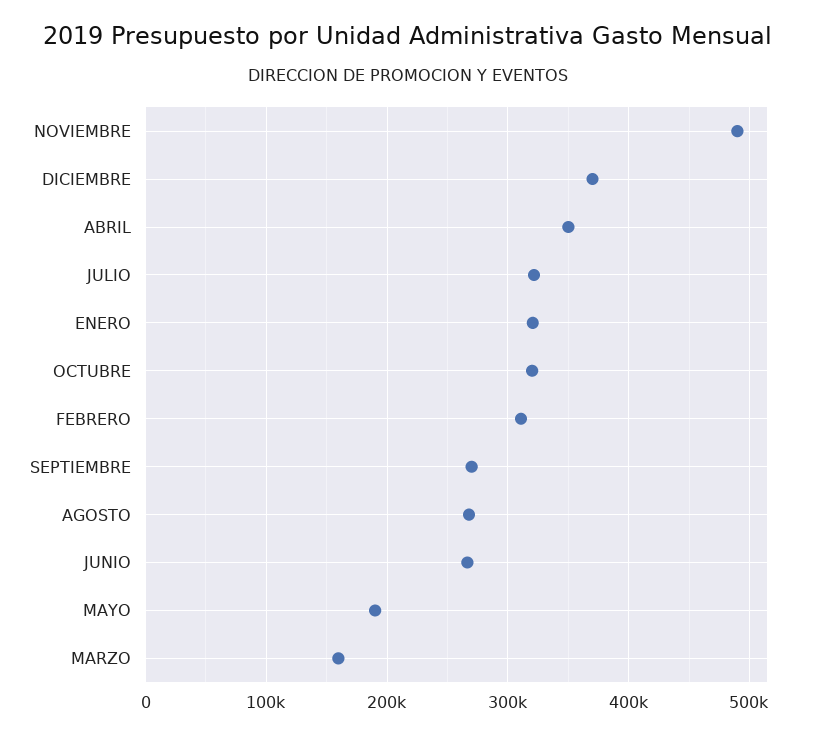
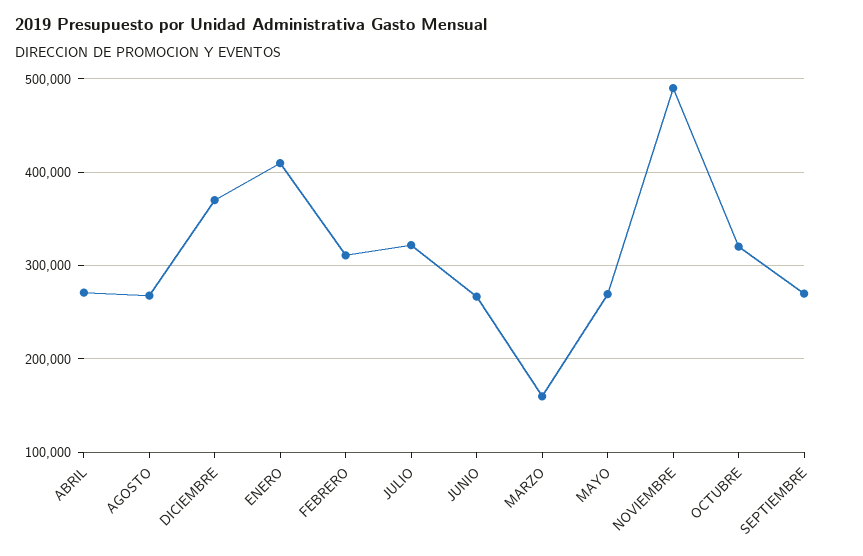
  {
    "NOVIEMBRE": 490000,
    "DICIEMBRE": 370000,
-   "ABRIL": 350000,
+   "ABRIL": 270000,
    "JULIO": 320000,
-   "ENERO": 320000,
+   "ENERO": 410000,
    "OCTUBRE": 320000,
    "FEBRERO": 310000,
    "SEPTIEMBRE": 270000,
    "AGOSTO": 270000,
    "JUNIO": 270000,
-   "MAYO": 190000,
+   "MAYO": 270000,
    "MARZO": 160000
  }

